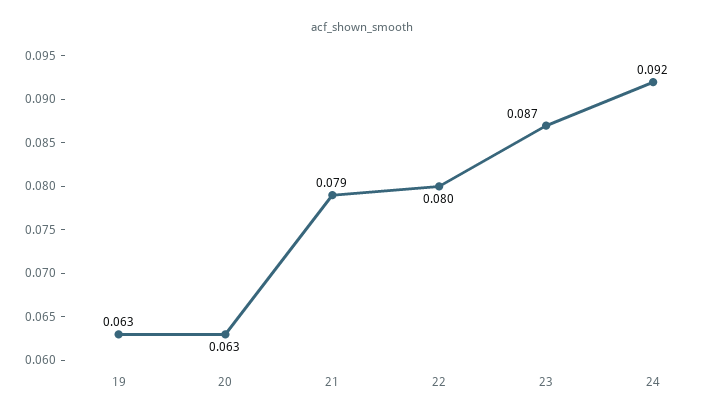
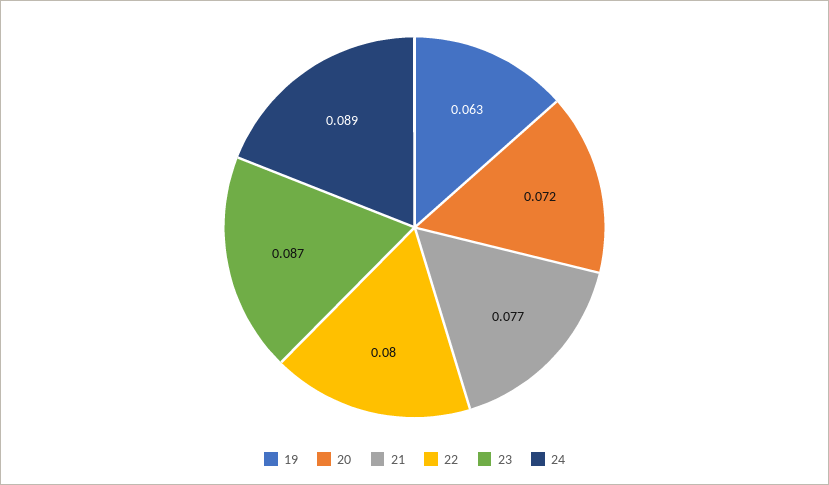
  {
    "19": 0.063,
-   "20": 0.063,
+   "20": 0.072,
-   "21": 0.079,
+   "21": 0.077,
    "22": 0.08,
    "23": 0.087,
-   "24": 0.092
+   "24": 0.089
  }

